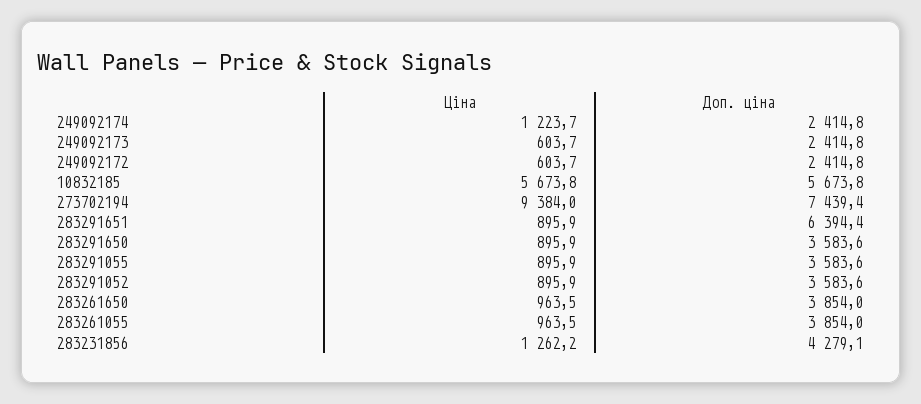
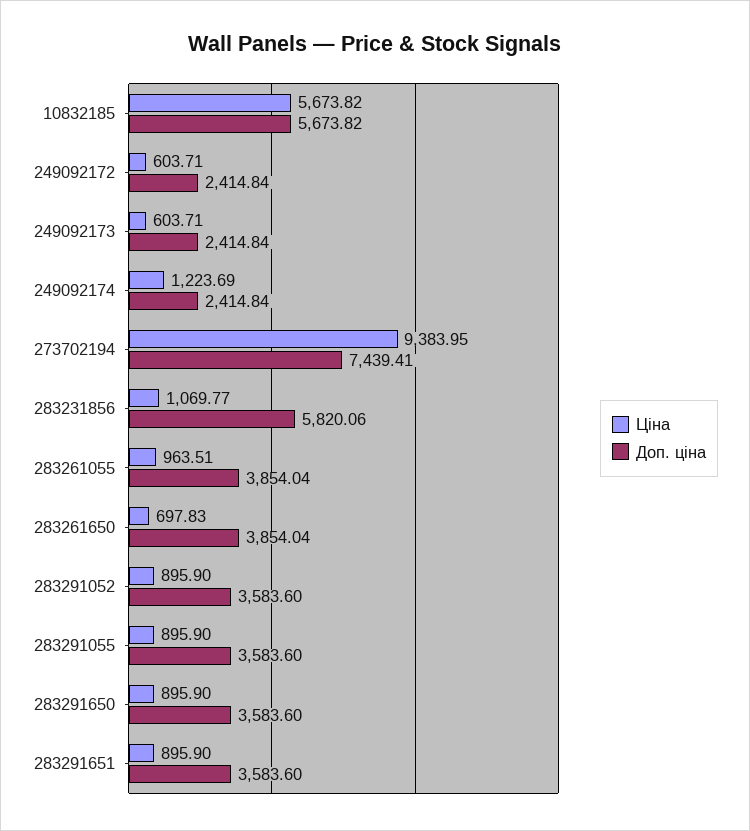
  {
    "Ціна": {
      "249092174": 1223.69,
      "249092173": 603.71,
      "249092172": 603.71,
      "10832185": 5673.82,
      "273702194": 9383.95,
      "283291651": 895.9,
      "283291650": 895.9,
      "283291055": 895.9,
      "283291052": 895.9,
-     "283261650": 963.5,
+     "283261650": 697.83,
      "283261055": 963.51,
-     "283231856": 1262.2
+     "283231856": 1069.77
    },
    "Доп. ціна": {
      "249092174": 2414.84,
      "249092173": 2414.84,
      "249092172": 2414.84,
      "10832185": 5673.82,
      "273702194": 7439.41,
-     "283291651": 6394.4,
+     "283291651": 3583.6,
      "283291650": 3583.6,
      "283291055": 3583.6,
      "283291052": 3583.6,
      "283261650": 3854.04,
      "283261055": 3854.04,
-     "283231856": 4279.1
+     "283231856": 5820.06
    }
  }

